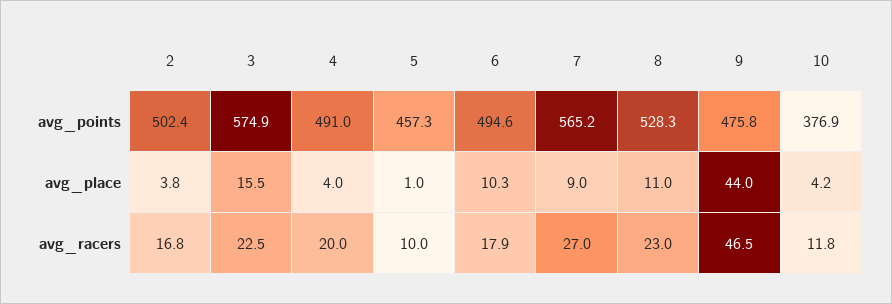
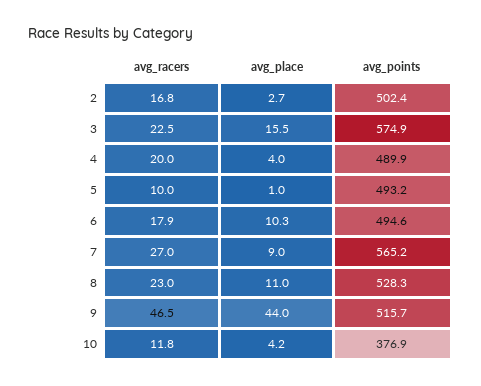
  {
    "2": {
      "avg_points": 502.4,
-     "avg_place": 3.8,
+     "avg_place": 2.7,
      "avg_racers": 16.8
    },
    "3": {
      "avg_points": 574.9,
      "avg_place": 15.5,
      "avg_racers": 22.5
    },
    "4": {
-     "avg_points": 491,
+     "avg_points": 489.9,
      "avg_place": 4,
      "avg_racers": 20
    },
    "5": {
-     "avg_points": 457.3,
+     "avg_points": 493.2,
      "avg_place": 1,
      "avg_racers": 10
    },
    "6": {
      "avg_points": 494.6,
      "avg_place": 10.3,
      "avg_racers": 17.9
    },
    "7": {
      "avg_points": 565.2,
      "avg_place": 9,
      "avg_racers": 27
    },
    "8": {
      "avg_points": 528.3,
      "avg_place": 11,
      "avg_racers": 23
    },
    "9": {
-     "avg_points": 475.8,
+     "avg_points": 515.7,
      "avg_place": 44,
      "avg_racers": 46.5
    },
    "10": {
      "avg_points": 376.9,
      "avg_place": 4.2,
      "avg_racers": 11.8
    }
  }

